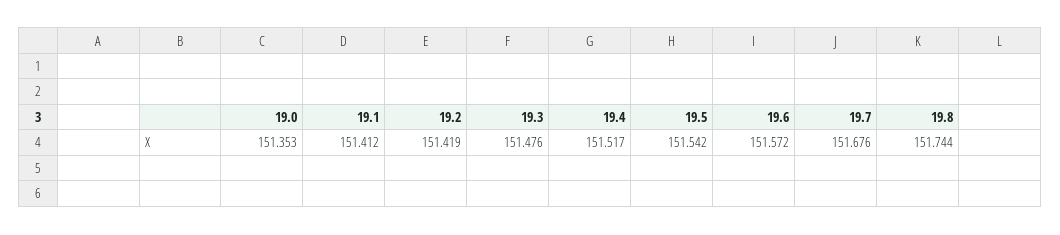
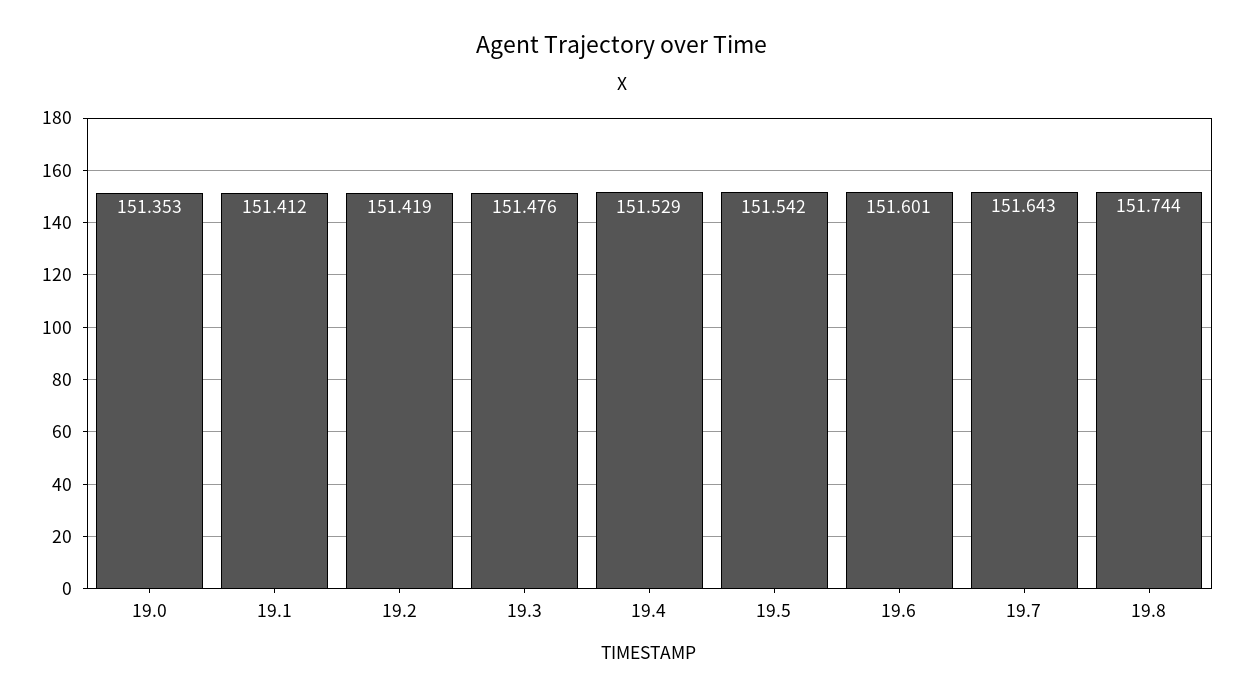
  {
    "19.0": 151.353,
    "19.1": 151.412,
    "19.2": 151.419,
    "19.3": 151.476,
-   "19.4": 151.517,
+   "19.4": 151.529,
    "19.5": 151.542,
-   "19.6": 151.572,
+   "19.6": 151.601,
-   "19.7": 151.676,
+   "19.7": 151.643,
    "19.8": 151.744
  }

